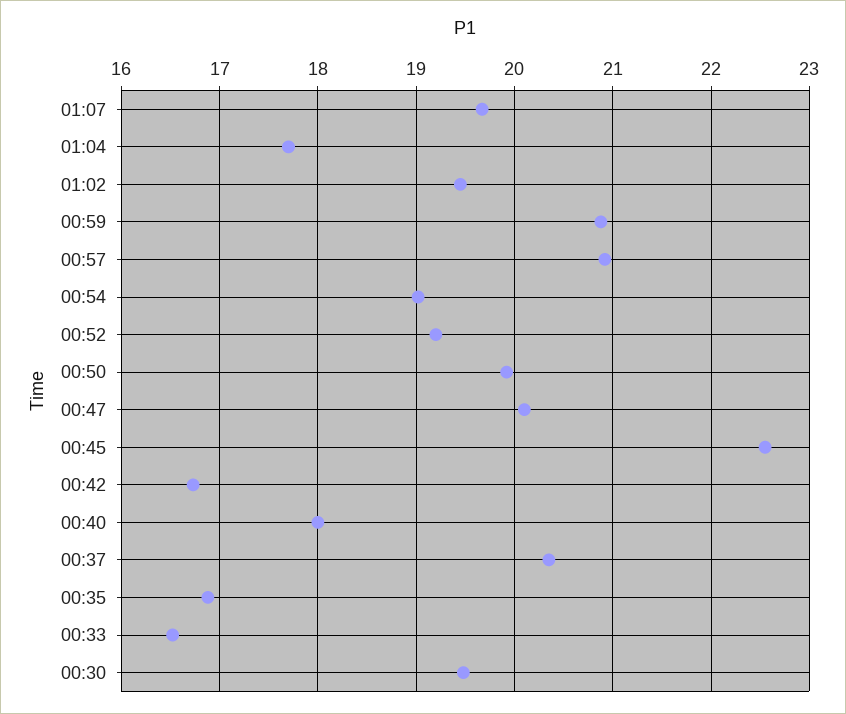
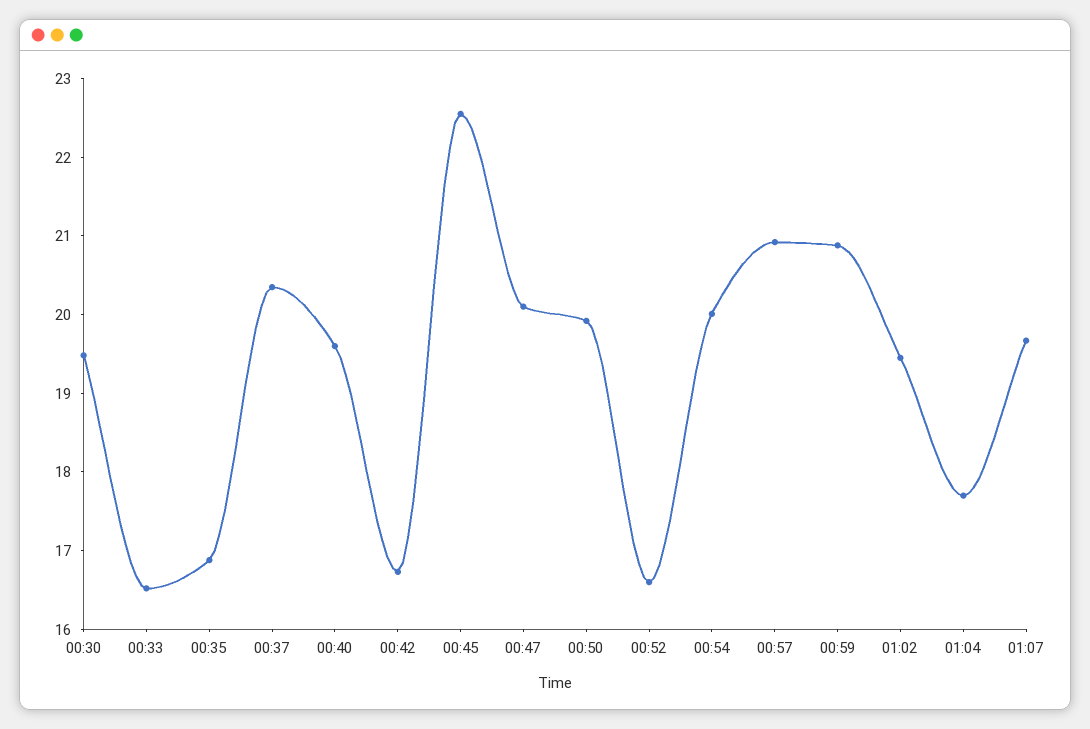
  {
    "01:07": 19.7,
    "01:04": 17.7,
    "01:02": 19.5,
    "00:59": 20.9,
    "00:57": 20.9,
-   "00:54": 19,
+   "00:54": 20,
-   "00:52": 19.2,
+   "00:52": 16.6,
    "00:50": 19.9,
    "00:47": 20.1,
    "00:45": 22.6,
    "00:42": 16.7,
-   "00:40": 18,
+   "00:40": 19.6,
    "00:37": 20.4,
    "00:35": 16.9,
    "00:33": 16.5,
    "00:30": 19.5
  }

